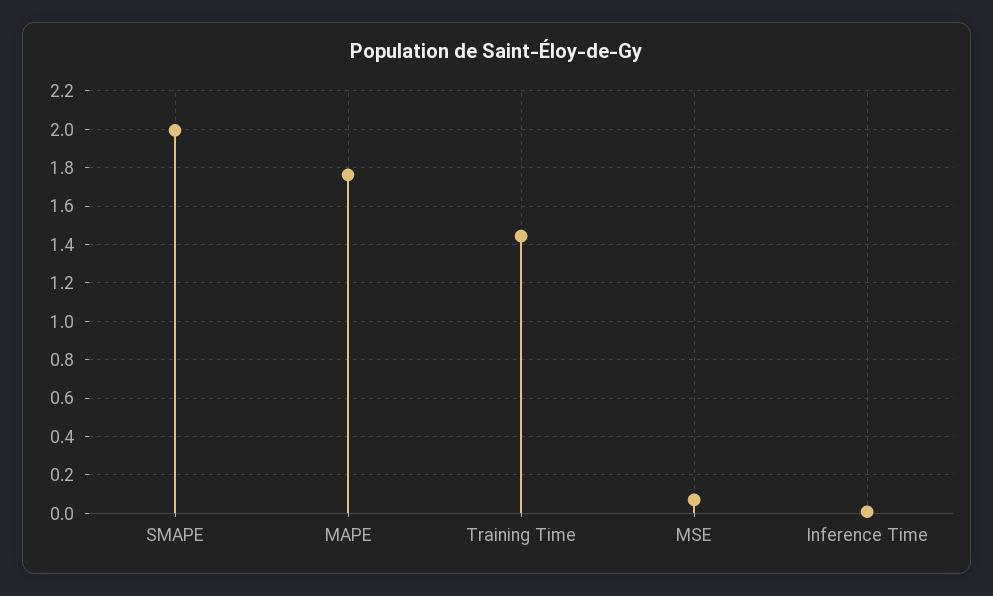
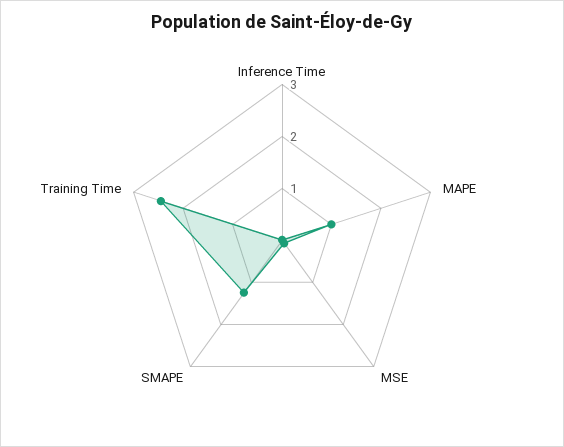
  {
-   "SMAPE": 2,
+   "SMAPE": 1.2,
-   "MAPE": 1.75,
+   "MAPE": 1,
-   "Training Time": 1.45,
+   "Training Time": 2.4,
    "MSE": 0.05,
    "Inference Time": 0
  }

